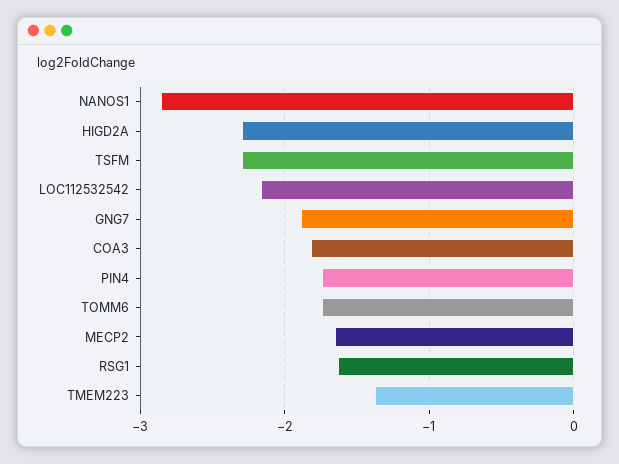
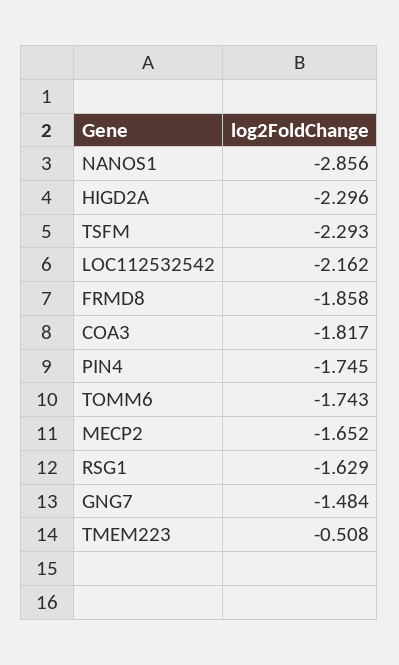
  {
    "NANOS1": -2.856,
    "HIGD2A": -2.296,
    "TSFM": -2.293,
    "LOC112532542": -2.162,
-   "GNG7": -1.9,
+   "GNG7": -1.484,
    "COA3": -1.817,
    "PIN4": -1.745,
    "TOMM6": -1.743,
    "MECP2": -1.652,
    "RSG1": -1.629,
-   "TMEM223": -1.4
+   "TMEM223": -0.508,
+   "FRMD8": -1.858
  }

